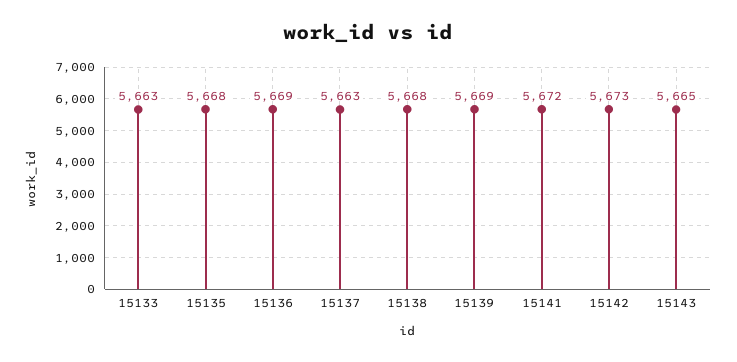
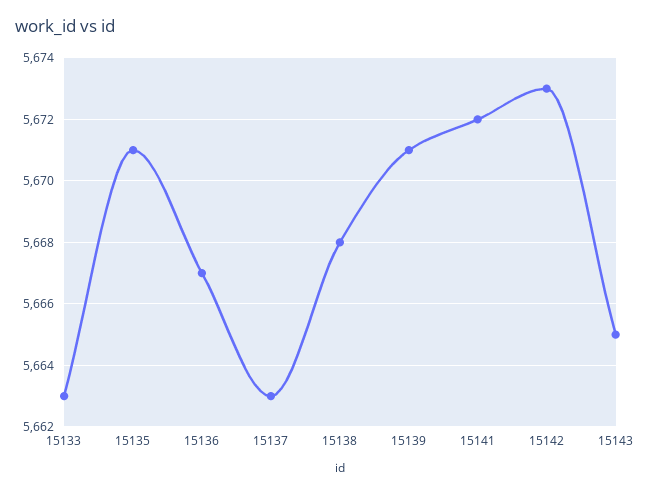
  {
    "15133": 5663,
-   "15135": 5668,
+   "15135": 5671,
-   "15136": 5669,
+   "15136": 5667,
    "15137": 5663,
    "15138": 5668,
-   "15139": 5669,
+   "15139": 5671,
    "15141": 5672,
    "15142": 5673,
    "15143": 5665
  }

